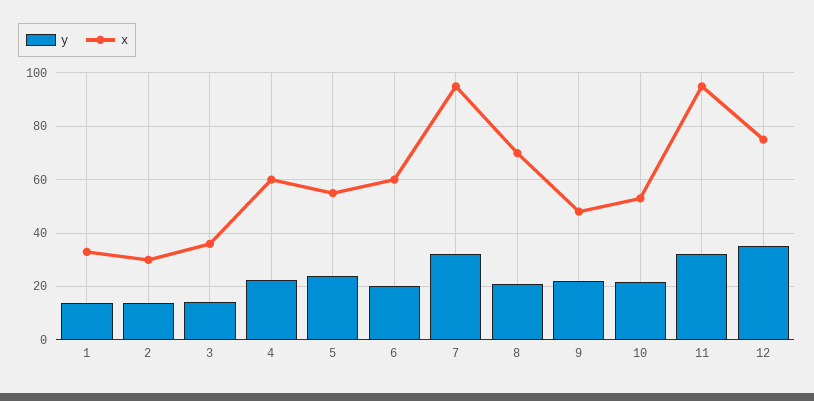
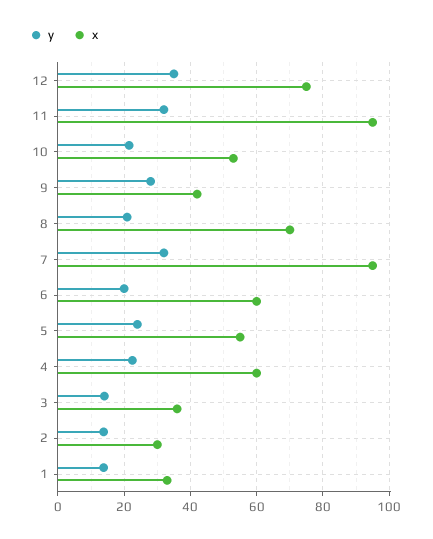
  {
    "y": {
      "1": 14,
      "2": 14,
      "3": 14,
      "4": 22,
      "5": 24,
      "6": 20,
      "7": 32,
      "8": 20,
-     "9": 22.5,
+     "9": 28,
      "10": 22,
      "11": 32,
      "12": 36
    },
    "x": {
      "1": 34,
      "2": 30,
      "3": 36,
      "4": 60,
      "5": 56,
      "6": 60,
      "7": 96,
      "8": 70,
-     "9": 47.5,
+     "9": 42,
      "10": 54,
      "11": 96,
      "12": 76
    }
  }

